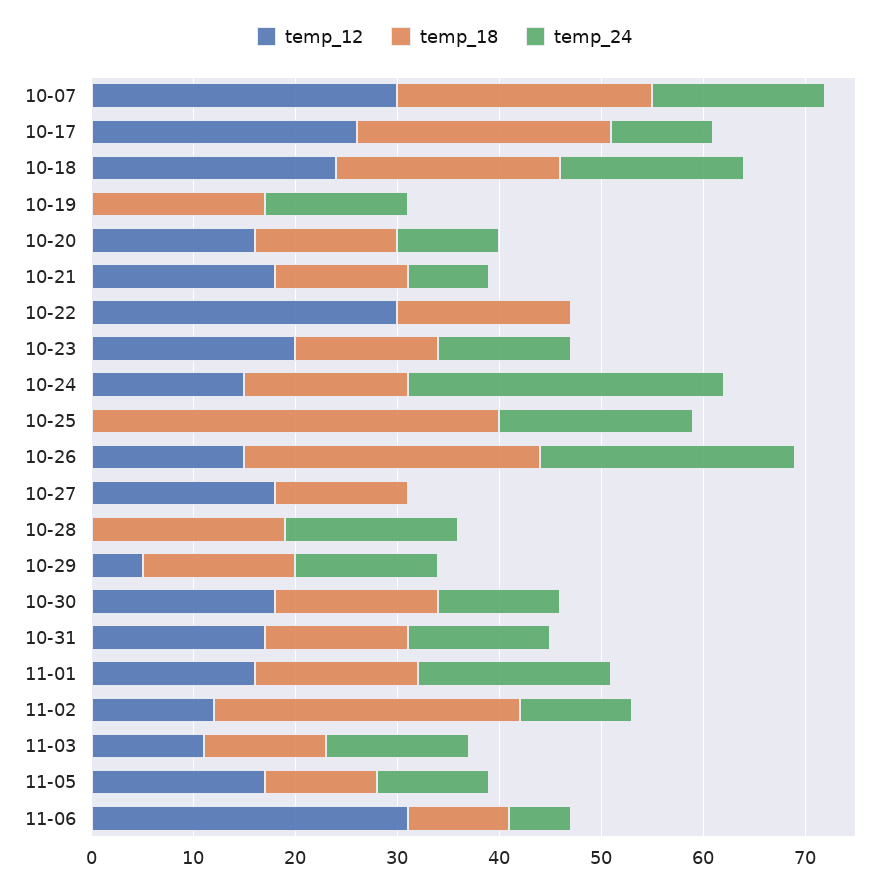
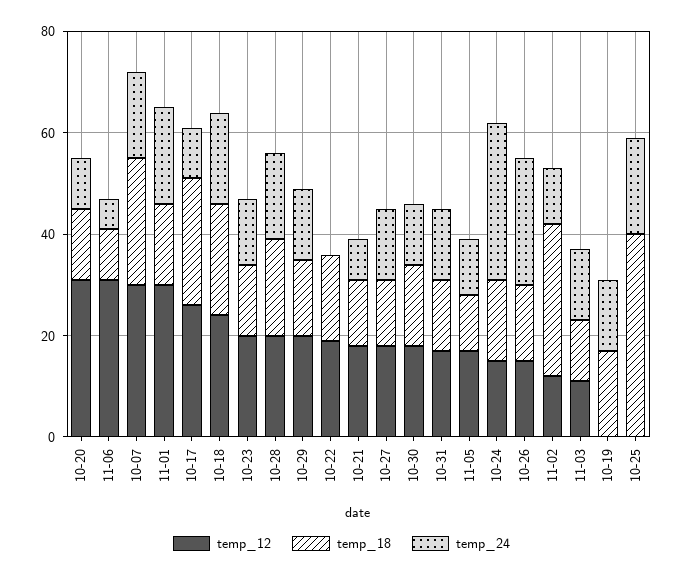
  {
    "temp_12": {
      "10-07": 30,
      "10-17": 26,
      "10-18": 24,
      "10-19": 0,
-     "10-20": 16,
+     "10-20": 30,
      "10-21": 18,
-     "10-22": 30,
+     "10-22": 20,
      "10-23": 20,
      "10-24": 15,
      "10-25": 0,
      "10-26": 15,
      "10-27": 18,
-     "10-28": 0,
+     "10-28": 20,
-     "10-29": 5,
+     "10-29": 20,
      "10-30": 18,
      "10-31": 17,
-     "11-01": 16,
+     "11-01": 30,
      "11-02": 12,
      "11-03": 11,
      "11-05": 17,
      "11-06": 31
    },
    "temp_18": {
      "10-07": 25,
      "10-17": 25,
      "10-18": 22,
      "10-19": 17,
      "10-20": 14,
      "10-21": 13,
      "10-22": 17,
      "10-23": 14,
      "10-24": 16,
      "10-25": 40,
-     "10-26": 29,
+     "10-26": 15,
      "10-27": 13,
      "10-28": 19,
      "10-29": 15,
      "10-30": 16,
      "10-31": 14,
      "11-01": 16,
      "11-02": 30,
      "11-03": 12,
      "11-05": 11,
      "11-06": 10
    },
    "temp_24": {
      "10-07": 17,
      "10-17": 10,
      "10-18": 18,
      "10-19": 14,
      "10-20": 10,
      "10-21": 8,
      "10-22": 0,
      "10-23": 13,
      "10-24": 31,
      "10-25": 19,
      "10-26": 25,
-     "10-27": 0,
+     "10-27": 15,
      "10-28": 17,
      "10-29": 14,
      "10-30": 12,
      "10-31": 14,
      "11-01": 19,
      "11-02": 11,
      "11-03": 14,
      "11-05": 11,
      "11-06": 6
    }
  }

